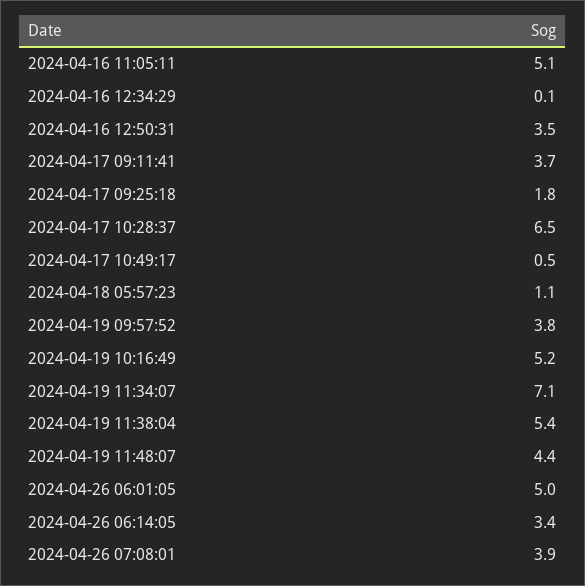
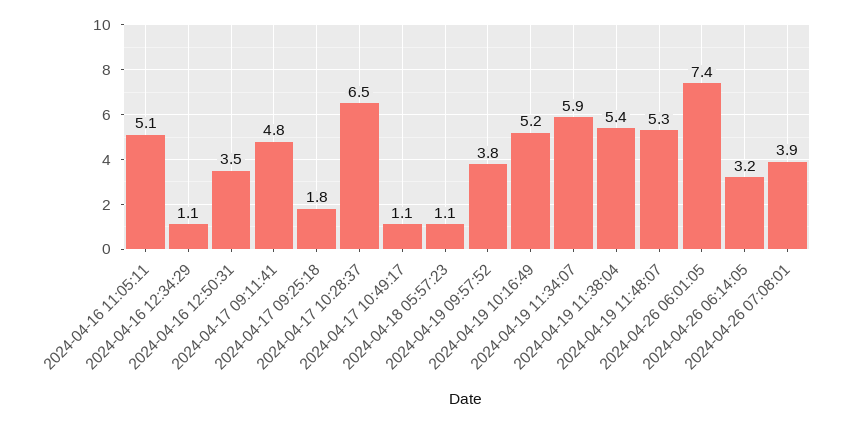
  {
    "2024-04-16 11:05:11": 5.1,
-   "2024-04-16 12:34:29": 0.1,
+   "2024-04-16 12:34:29": 1.1,
    "2024-04-16 12:50:31": 3.5,
-   "2024-04-17 09:11:41": 3.7,
+   "2024-04-17 09:11:41": 4.8,
    "2024-04-17 09:25:18": 1.8,
    "2024-04-17 10:28:37": 6.5,
-   "2024-04-17 10:49:17": 0.5,
+   "2024-04-17 10:49:17": 1.1,
    "2024-04-18 05:57:23": 1.1,
    "2024-04-19 09:57:52": 3.8,
    "2024-04-19 10:16:49": 5.2,
-   "2024-04-19 11:34:07": 7.1,
+   "2024-04-19 11:34:07": 5.9,
    "2024-04-19 11:38:04": 5.4,
-   "2024-04-19 11:48:07": 4.4,
+   "2024-04-19 11:48:07": 5.3,
-   "2024-04-26 06:01:05": 5,
+   "2024-04-26 06:01:05": 7.4,
-   "2024-04-26 06:14:05": 3.4,
+   "2024-04-26 06:14:05": 3.2,
    "2024-04-26 07:08:01": 3.9
  }

